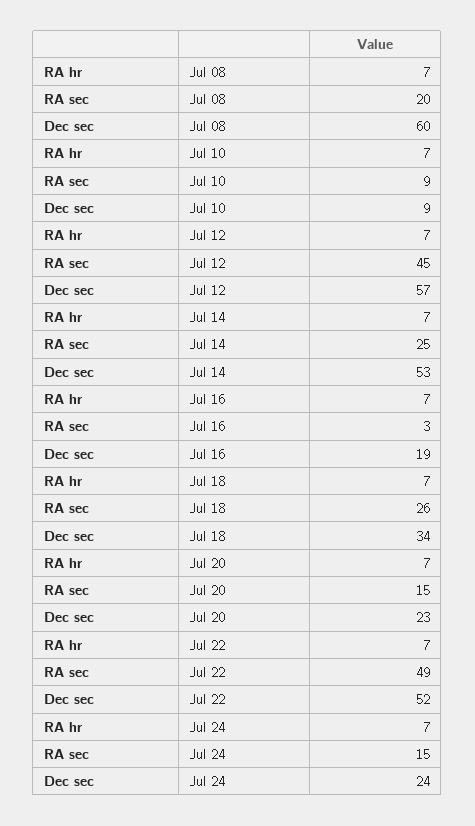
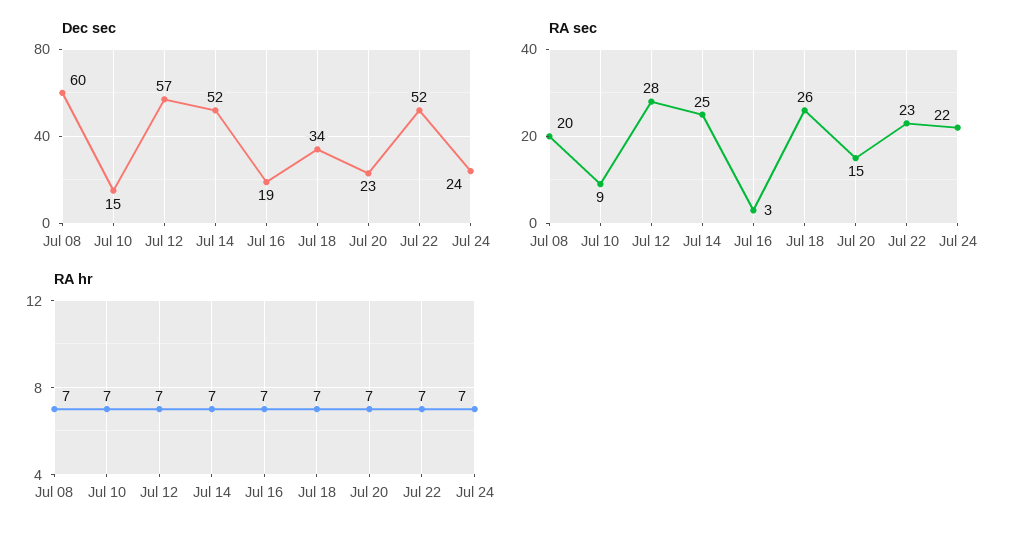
  {
    "RA hr": {
      "Jul 08": 7,
      "Jul 10": 7,
      "Jul 12": 7,
      "Jul 14": 7,
      "Jul 16": 7,
      "Jul 18": 7,
      "Jul 20": 7,
      "Jul 22": 7,
      "Jul 24": 7
    },
    "RA sec": {
      "Jul 08": 20,
      "Jul 10": 9,
-     "Jul 12": 45,
+     "Jul 12": 28,
      "Jul 14": 25,
      "Jul 16": 3,
      "Jul 18": 26,
      "Jul 20": 15,
-     "Jul 22": 49,
+     "Jul 22": 23,
-     "Jul 24": 15
+     "Jul 24": 22
    },
    "Dec sec": {
      "Jul 08": 60,
-     "Jul 10": 9,
+     "Jul 10": 15,
      "Jul 12": 57,
-     "Jul 14": 53,
+     "Jul 14": 52,
      "Jul 16": 19,
      "Jul 18": 34,
      "Jul 20": 23,
      "Jul 22": 52,
      "Jul 24": 24
    }
  }

